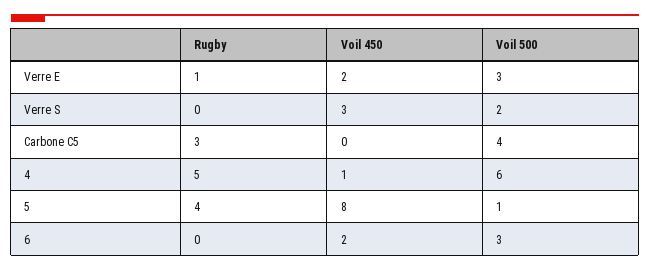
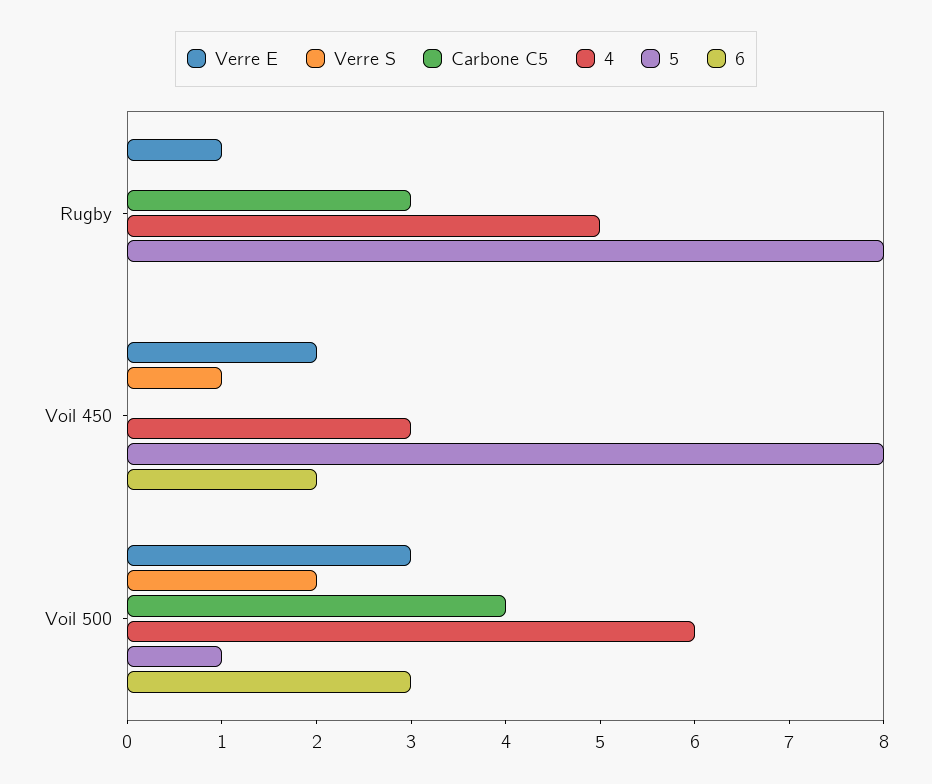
  {
    "Verre E": {
      "Rugby": 1,
      "Voil 450": 2,
      "Voil 500": 3
    },
    "Verre S": {
      "Rugby": 0,
-     "Voil 450": 3,
+     "Voil 450": 1,
      "Voil 500": 2
    },
    "Carbone C5": {
      "Rugby": 3,
      "Voil 450": 0,
      "Voil 500": 4
    },
    "4": {
      "Rugby": 5,
-     "Voil 450": 1,
+     "Voil 450": 3,
      "Voil 500": 6
    },
    "5": {
-     "Rugby": 4,
+     "Rugby": 8,
      "Voil 450": 8,
      "Voil 500": 1
    },
    "6": {
      "Rugby": 0,
      "Voil 450": 2,
      "Voil 500": 3
    }
  }

